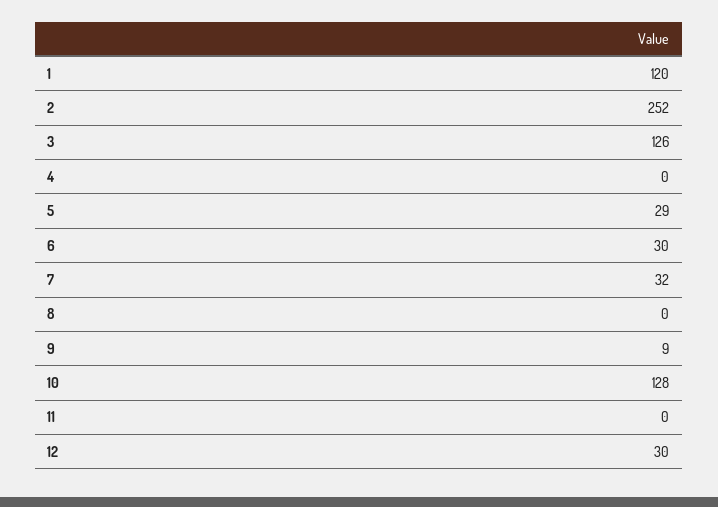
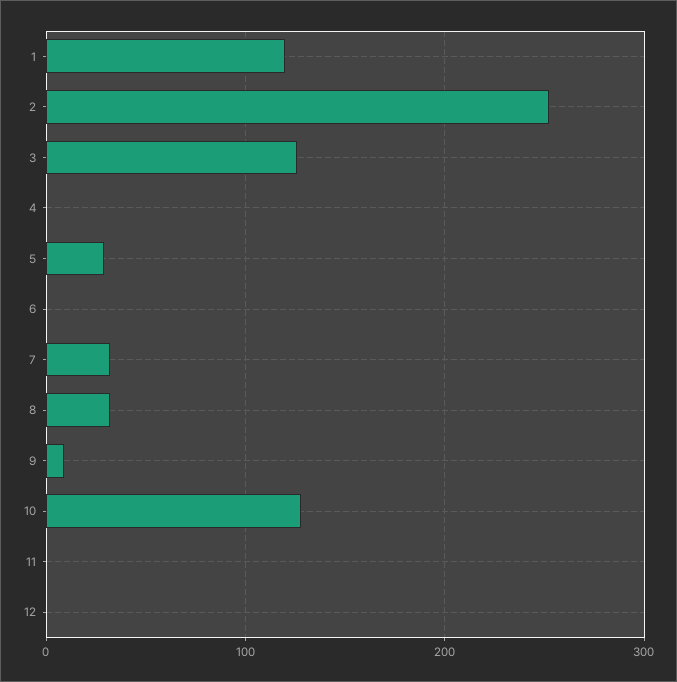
  {
    "1": 120,
    "2": 252,
    "3": 126,
    "4": 0,
    "5": 29,
-   "6": 30,
+   "6": 0,
    "7": 32,
-   "8": 0,
+   "8": 30,
    "9": 9,
    "10": 128,
    "11": 0,
-   "12": 30
+   "12": 0
  }

